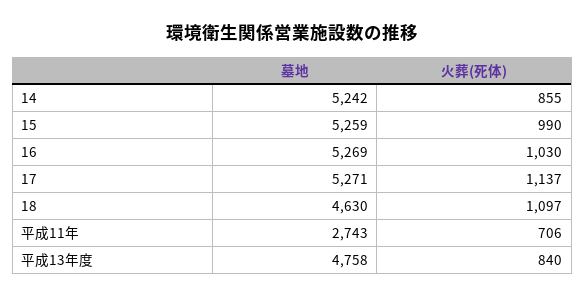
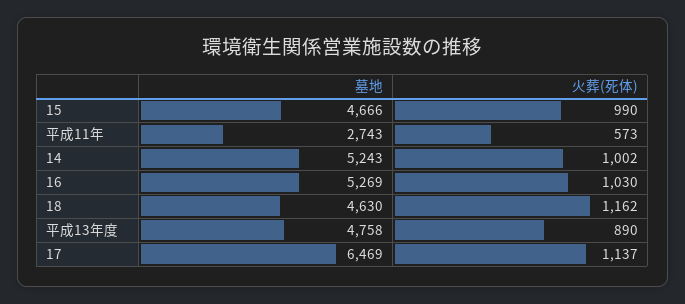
  {
    "墓地": {
-     "14": 5242,
+     "14": 5243,
-     "15": 5259,
+     "15": 4666,
      "16": 5269,
-     "17": 5271,
+     "17": 6469,
      "18": 4630,
      "平成11年": 2743,
      "平成13年度": 4758
    },
    "火葬(死体)": {
-     "14": 855,
+     "14": 1002,
      "15": 990,
      "16": 1030,
      "17": 1137,
-     "18": 1097,
+     "18": 1162,
-     "平成11年": 706,
+     "平成11年": 573,
-     "平成13年度": 840
+     "平成13年度": 890
    }
  }

